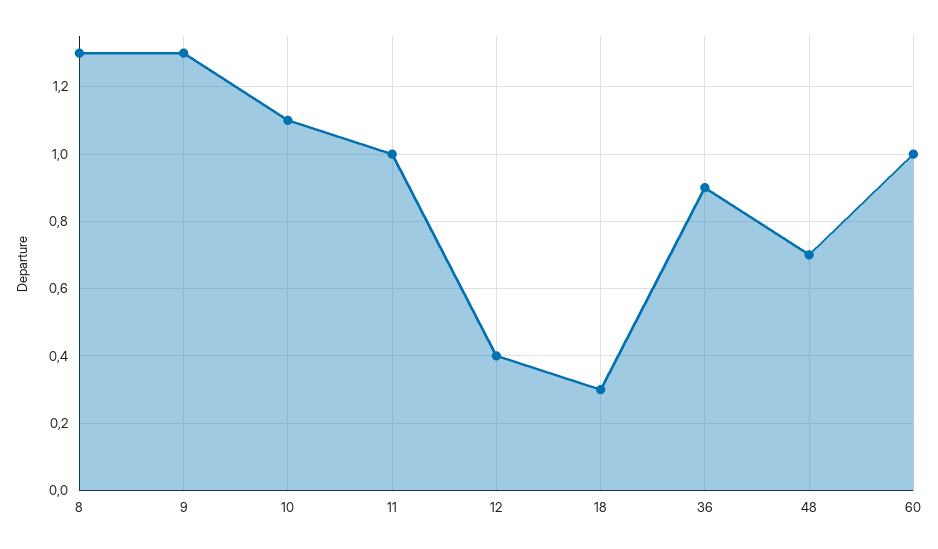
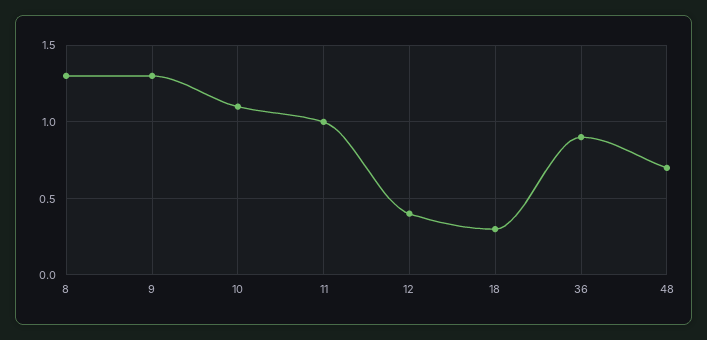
  {
    "8": 1.3,
    "9": 1.3,
    "10": 1.1,
    "11": 1,
    "12": 0.4,
    "18": 0.3,
    "36": 0.9,
-   "48": 0.7,
+   "48": 0.7
-   "60": 1
  }

